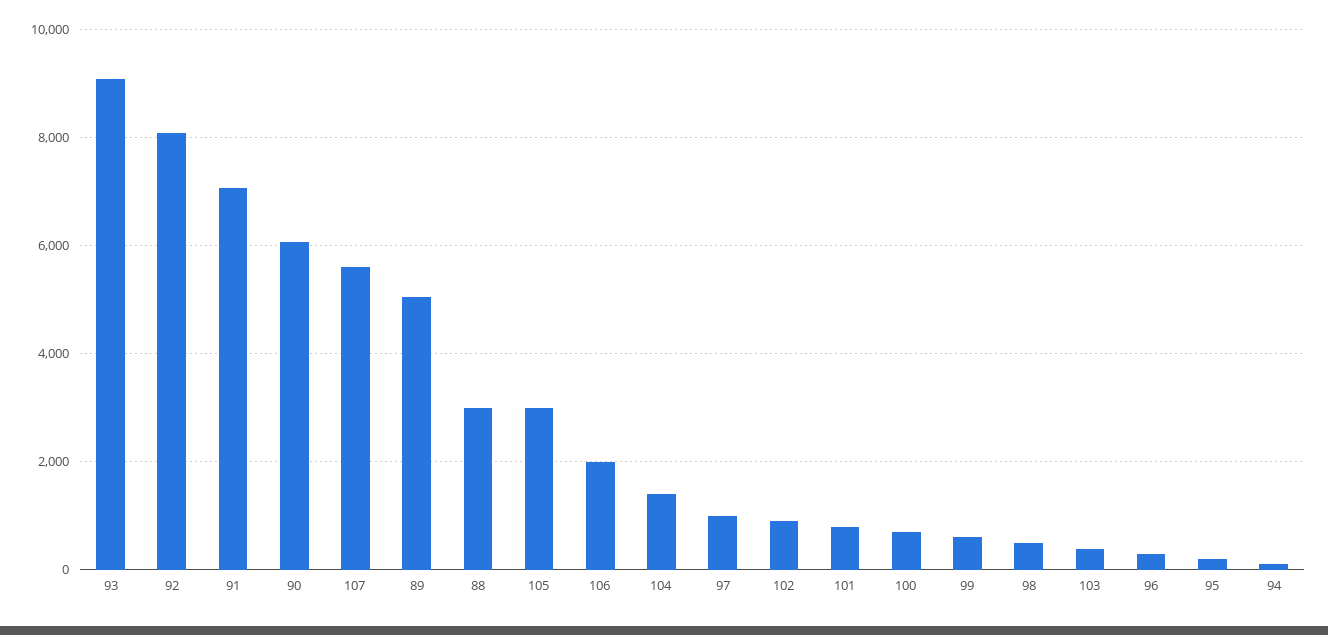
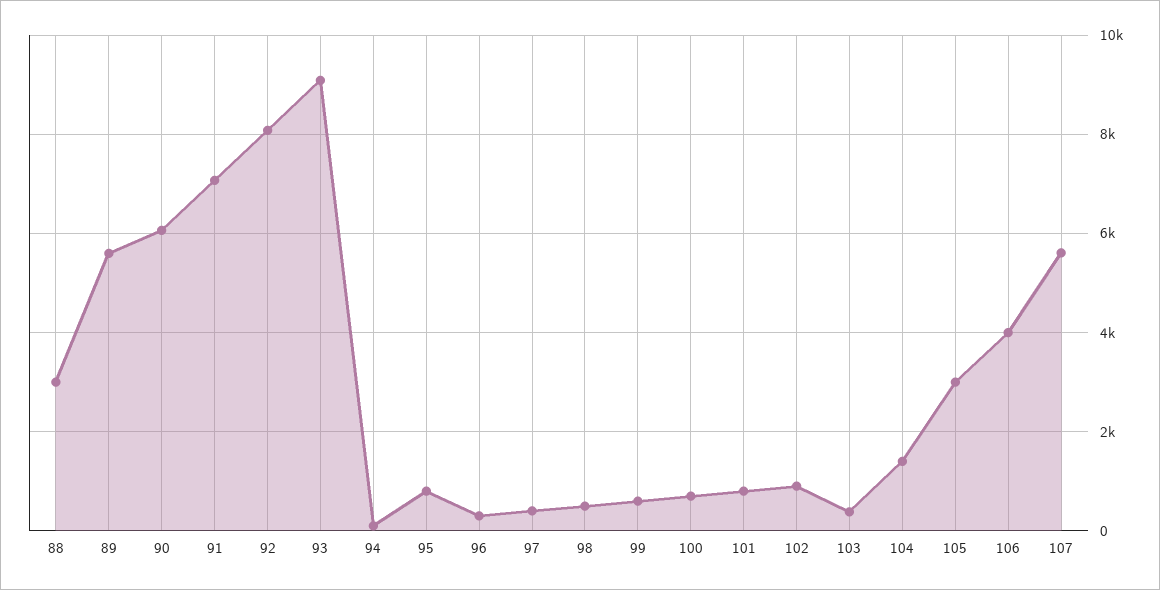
  {
    "93": 9000,
    "92": 8000,
    "91": 7000,
    "90": 6000,
    "107": 5600,
-   "89": 5000,
+   "89": 5600,
    "88": 3000,
    "105": 3000,
-   "106": 2000,
+   "106": 4000,
    "104": 1400,
-   "97": 1000,
+   "97": 400,
    "102": 1000,
    "101": 800,
    "100": 800,
    "99": 600,
    "98": 600,
    "103": 400,
    "96": 400,
-   "95": 200,
+   "95": 800,
    "94": 200
  }

